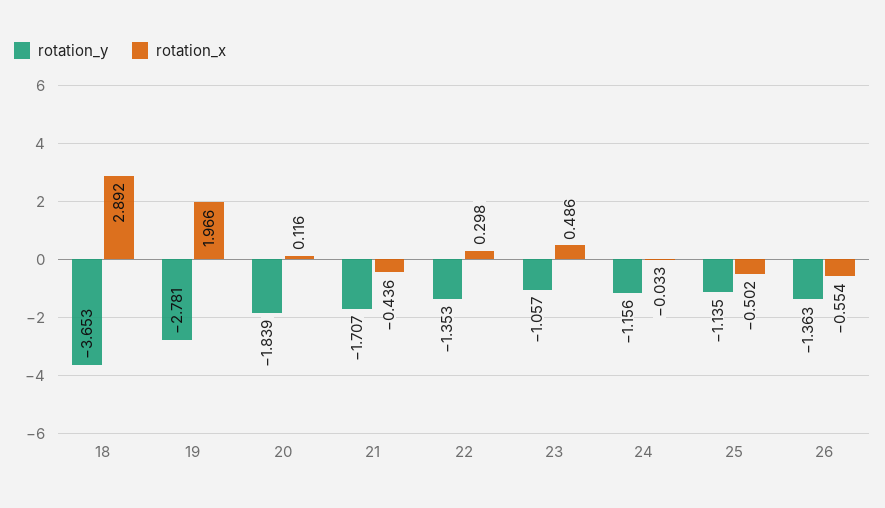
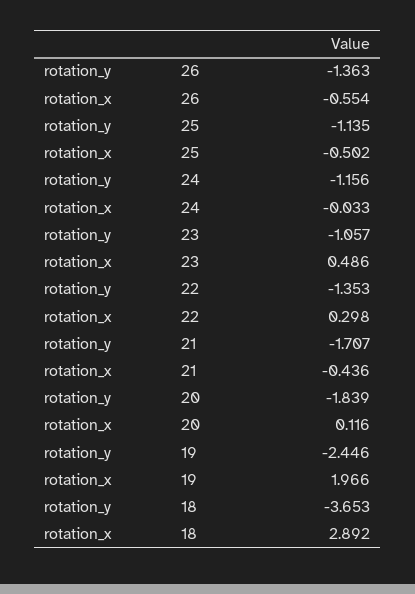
  {
    "rotation_y": {
      "18": -3.653,
-     "19": -2.781,
+     "19": -2.446,
      "20": -1.839,
      "21": -1.707,
      "22": -1.353,
      "23": -1.057,
      "24": -1.156,
      "25": -1.135,
      "26": -1.363
    },
    "rotation_x": {
      "18": 2.892,
      "19": 1.966,
      "20": 0.116,
      "21": -0.436,
      "22": 0.298,
      "23": 0.486,
      "24": -0.033,
      "25": -0.502,
      "26": -0.554
    }
  }

